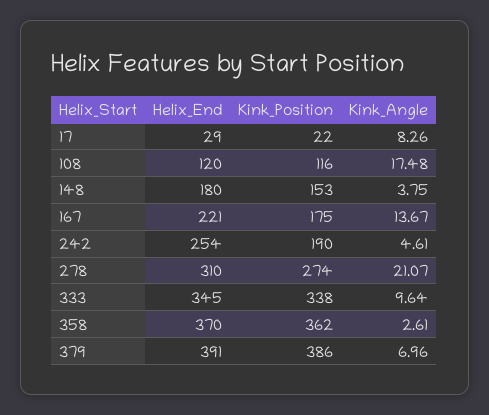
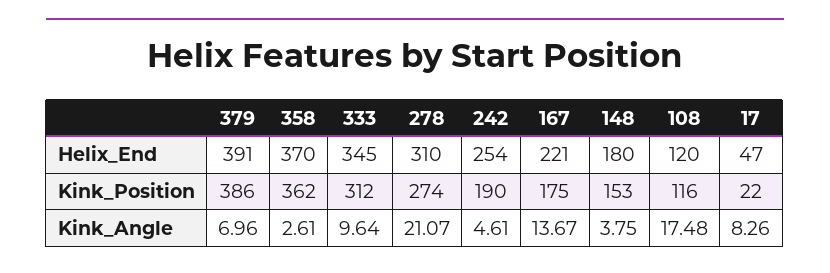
  {
    "Helix_End": {
-     "17": 29,
+     "17": 47,
      "108": 120,
      "148": 180,
      "167": 221,
      "242": 254,
      "278": 310,
      "333": 345,
      "358": 370,
      "379": 391
    },
    "Kink_Position": {
      "17": 22,
      "108": 116,
      "148": 153,
      "167": 175,
      "242": 190,
      "278": 274,
-     "333": 338,
+     "333": 312,
      "358": 362,
      "379": 386
    },
    "Kink_Angle": {
      "17": 8.26,
      "108": 17.48,
      "148": 3.75,
      "167": 13.67,
      "242": 4.61,
      "278": 21.07,
      "333": 9.64,
      "358": 2.61,
      "379": 6.96
    }
  }

